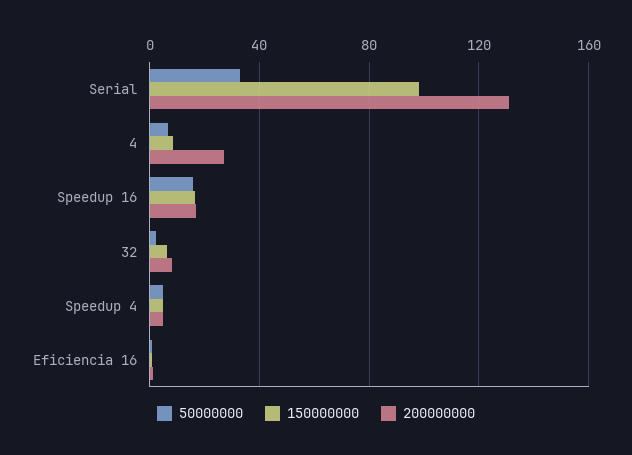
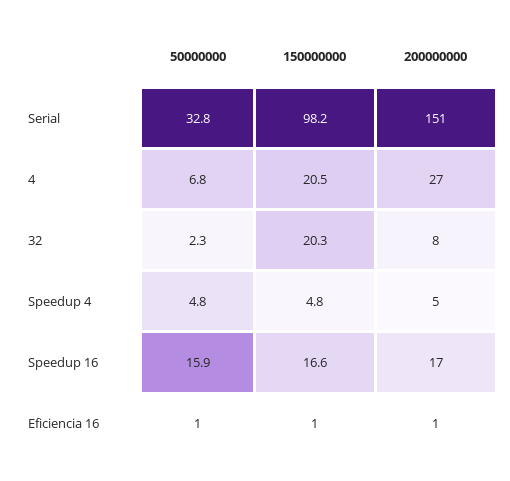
  {
    "50000000": {
      "Serial": 32.8,
      "4": 6.8,
      "Speedup 16": 15.9,
      "32": 2.3,
      "Speedup 4": 4.8,
      "Eficiencia 16": 1
    },
    "150000000": {
      "Serial": 98.2,
-     "4": 10,
+     "4": 20.5,
      "Speedup 16": 16.6,
-     "32": 5,
+     "32": 20.3,
      "Speedup 4": 4.8,
      "Eficiencia 16": 1
    },
    "200000000": {
-     "Serial": 130,
+     "Serial": 151,
      "4": 27,
      "Speedup 16": 17,
      "32": 8,
      "Speedup 4": 5,
      "Eficiencia 16": 1
    }
  }

